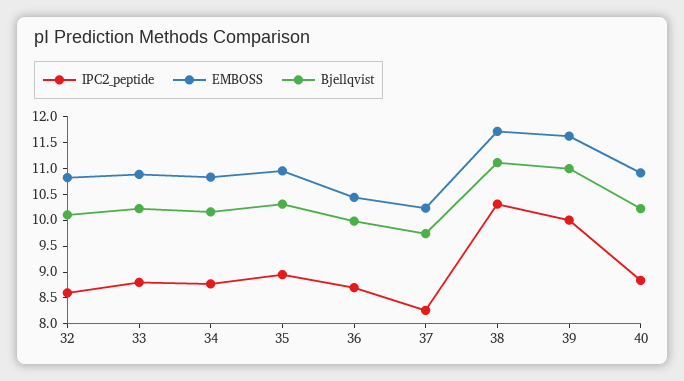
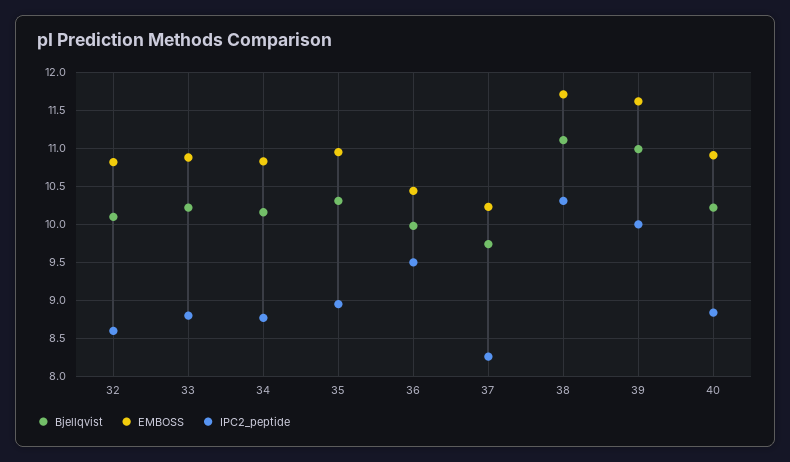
  {
    "IPC2_peptide": {
      "32": 8.6,
      "33": 8.8,
      "34": 8.8,
      "35": 9,
-     "36": 8.75,
+     "36": 9.5,
      "37": 8.3,
      "38": 10.3,
      "39": 10,
      "40": 8.8
    },
    "EMBOSS": {
      "32": 10.8,
      "33": 10.9,
      "34": 10.8,
      "35": 11,
      "36": 10.4,
      "37": 10.2,
      "38": 11.7,
      "39": 11.6,
      "40": 10.9
    },
    "Bjellqvist": {
      "32": 10.1,
      "33": 10.2,
      "34": 10.2,
      "35": 10.3,
      "36": 10,
      "37": 9.7,
      "38": 11.1,
      "39": 11,
      "40": 10.2
    }
  }

